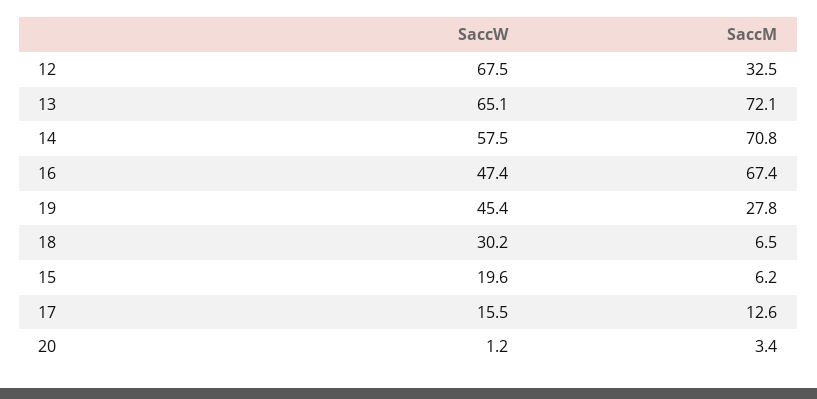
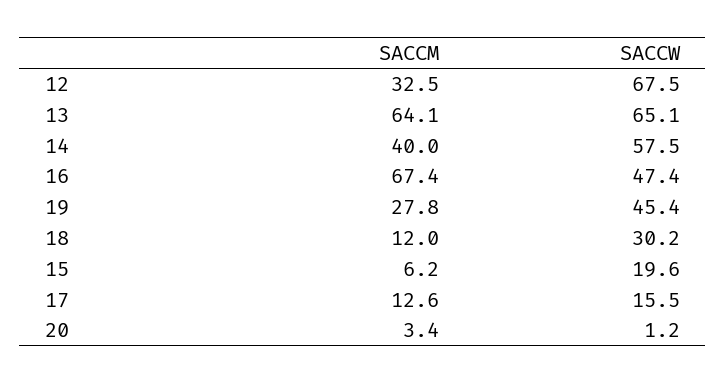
  {
    "SaccW": {
      "12": 67.5,
      "13": 65.1,
      "14": 57.5,
      "16": 47.4,
      "19": 45.4,
      "18": 30.2,
      "15": 19.6,
      "17": 15.5,
      "20": 1.2
    },
    "SaccM": {
      "12": 32.5,
-     "13": 72.1,
+     "13": 64.1,
-     "14": 70.8,
+     "14": 40,
      "16": 67.4,
      "19": 27.8,
-     "18": 6.5,
+     "18": 12,
      "15": 6.2,
      "17": 12.6,
      "20": 3.4
    }
  }

